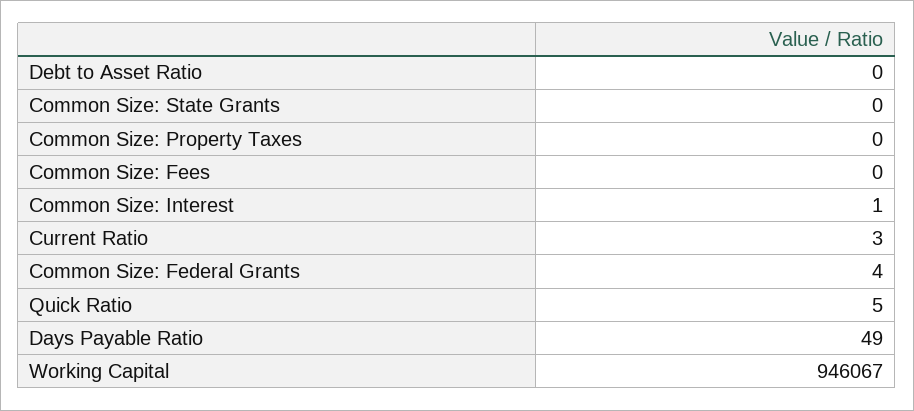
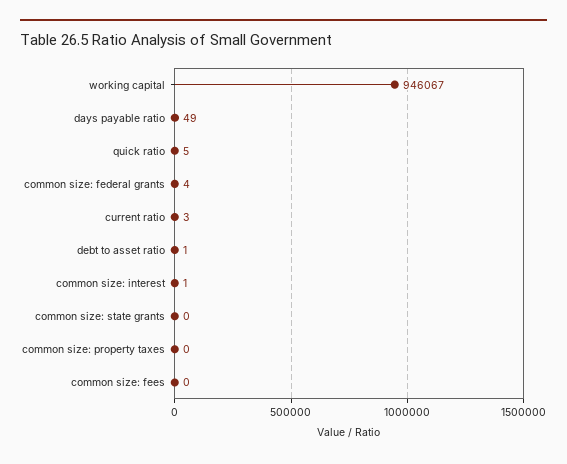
  {
-   "Debt to Asset Ratio": 0,
+   "Debt to Asset Ratio": 1,
    "Common Size: State Grants": 0,
    "Common Size: Property Taxes": 0,
    "Common Size: Fees": 0,
    "Common Size: Interest": 1,
    "Current Ratio": 3,
    "Common Size: Federal Grants": 4,
    "Quick Ratio": 5,
    "Days Payable Ratio": 49,
    "Working Capital": 946067
  }

